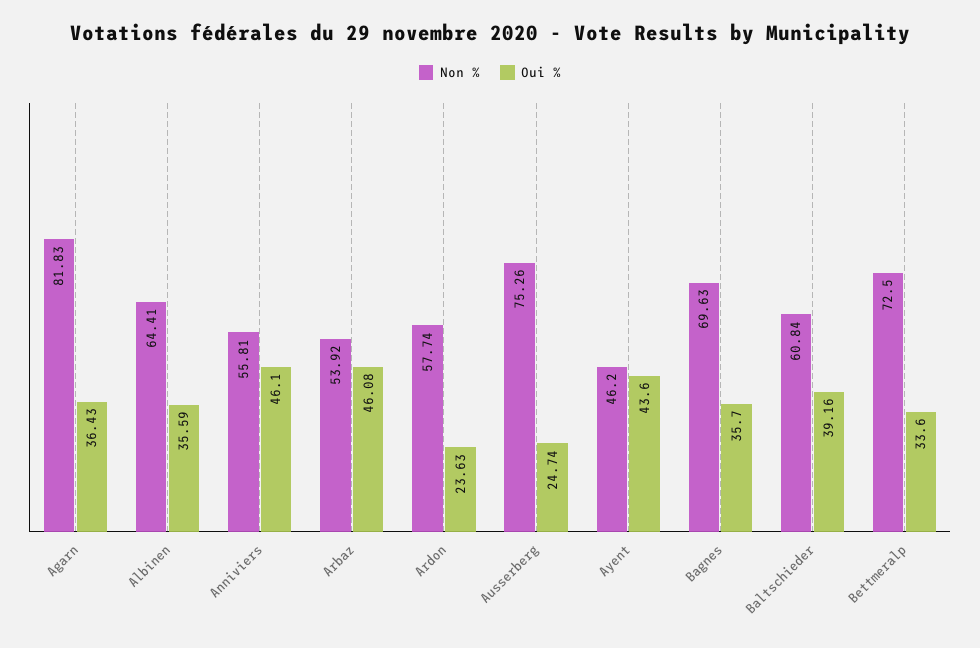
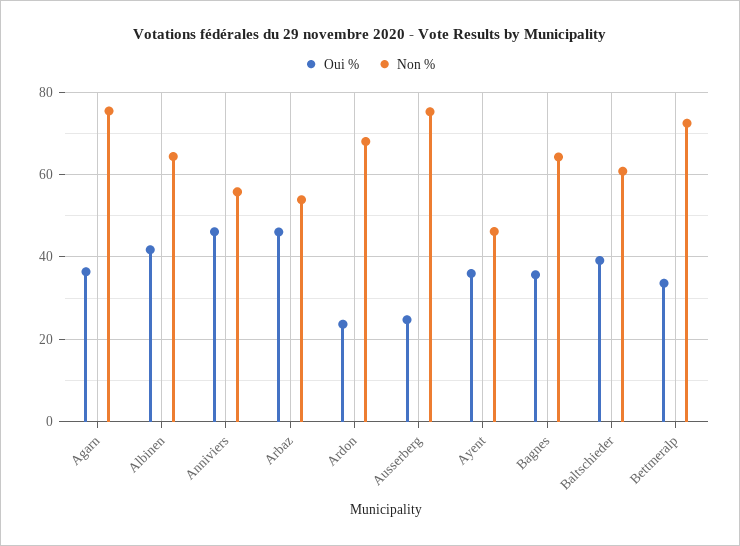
  {
    "Non %": {
-     "Agarn": 81.83,
+     "Agarn": 76,
      "Albinen": 64.41,
      "Anniviers": 55.81,
      "Arbaz": 53.92,
-     "Ardon": 57.74,
+     "Ardon": 68,
      "Ausserberg": 75.26,
      "Ayent": 46.2,
-     "Bagnes": 69.63,
+     "Bagnes": 64,
      "Baltschieder": 60.84,
      "Bettmeralp": 72.5
    },
    "Oui %": {
      "Agarn": 36.43,
-     "Albinen": 35.59,
+     "Albinen": 42,
      "Anniviers": 46.1,
      "Arbaz": 46.08,
      "Ardon": 23.63,
      "Ausserberg": 24.74,
-     "Ayent": 43.6,
+     "Ayent": 36,
      "Bagnes": 35.7,
      "Baltschieder": 39.16,
      "Bettmeralp": 33.6
    }
  }

